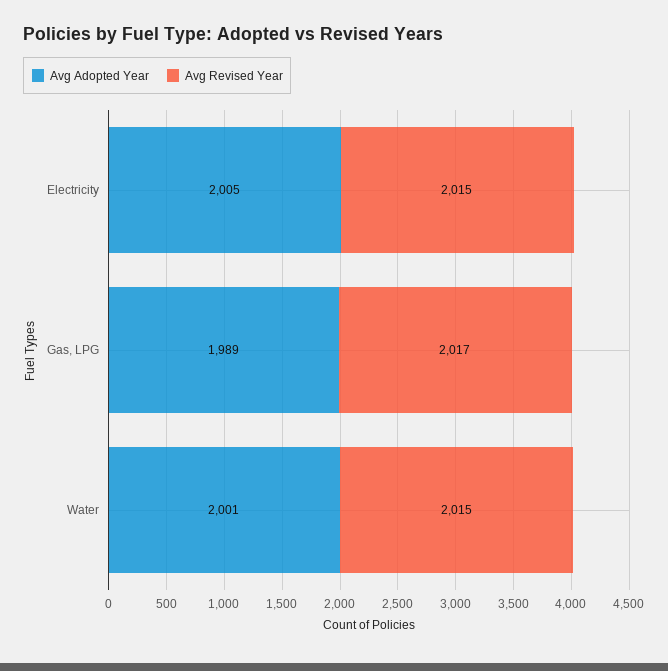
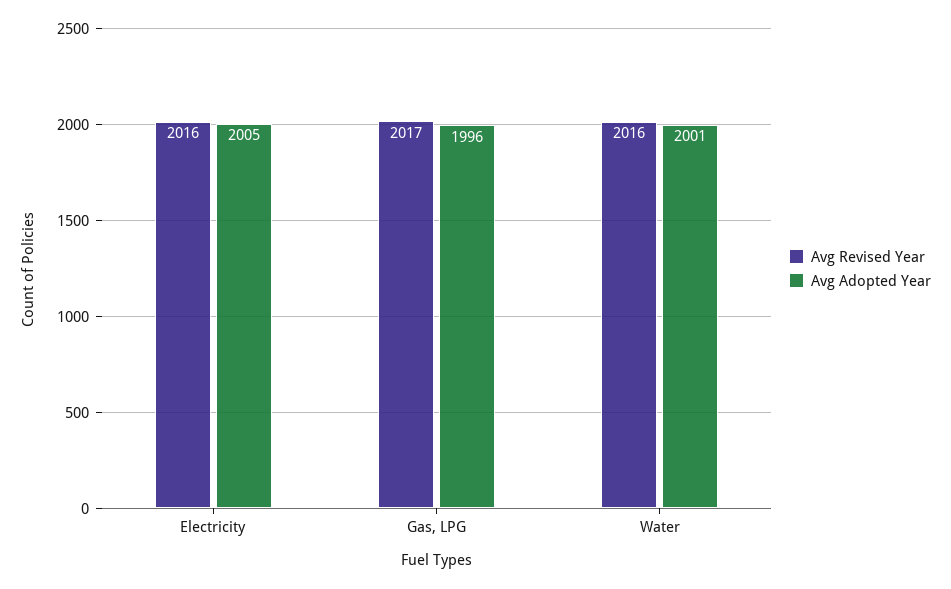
  {
    "Avg Adopted Year": {
      "Electricity": 2005,
-     "Gas, LPG": 1989,
+     "Gas, LPG": 1996,
      "Water": 2001
    },
    "Avg Revised Year": {
-     "Electricity": 2015,
+     "Electricity": 2016,
      "Gas, LPG": 2017,
-     "Water": 2015
+     "Water": 2016
    }
  }

